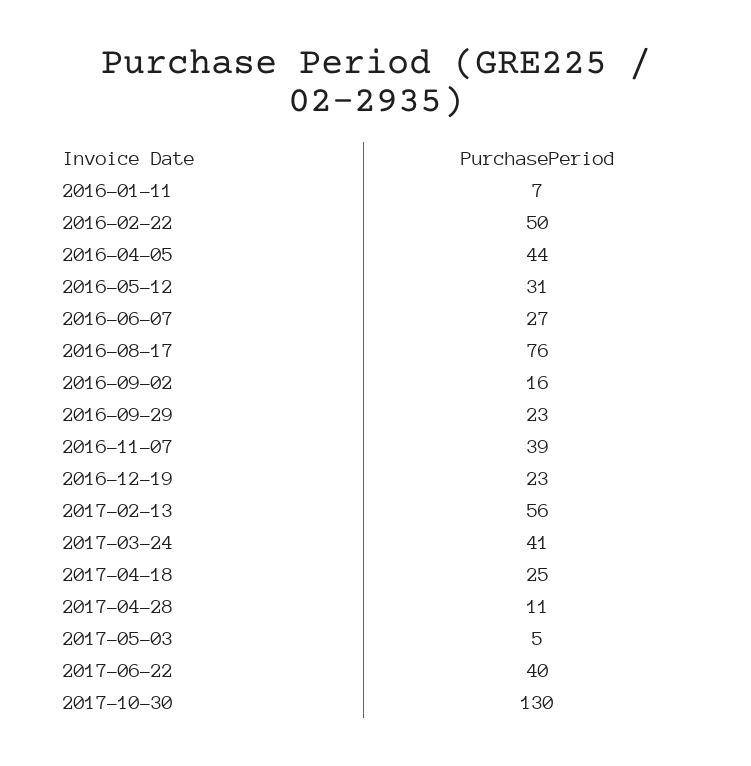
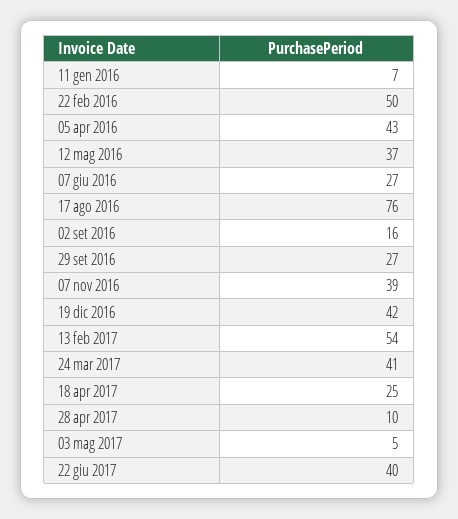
  {
    "2016-01-11": 7,
    "2016-02-22": 50,
-   "2016-04-05": 44,
+   "2016-04-05": 43,
-   "2016-05-12": 31,
+   "2016-05-12": 37,
    "2016-06-07": 27,
    "2016-08-17": 76,
    "2016-09-02": 16,
-   "2016-09-29": 23,
+   "2016-09-29": 27,
    "2016-11-07": 39,
-   "2016-12-19": 23,
+   "2016-12-19": 42,
-   "2017-02-13": 56,
+   "2017-02-13": 54,
    "2017-03-24": 41,
    "2017-04-18": 25,
-   "2017-04-28": 11,
+   "2017-04-28": 10,
    "2017-05-03": 5,
-   "2017-06-22": 40,
+   "2017-06-22": 40
-   "2017-10-30": 130
  }

